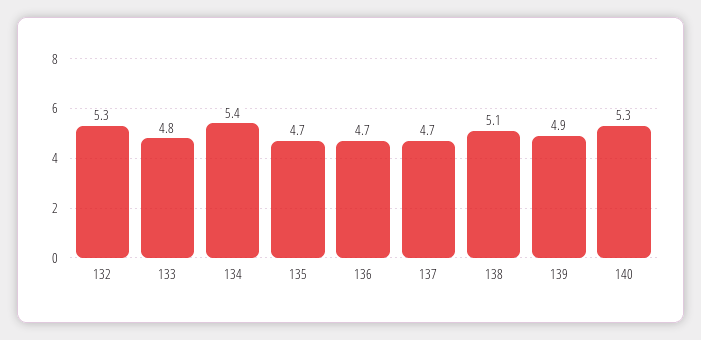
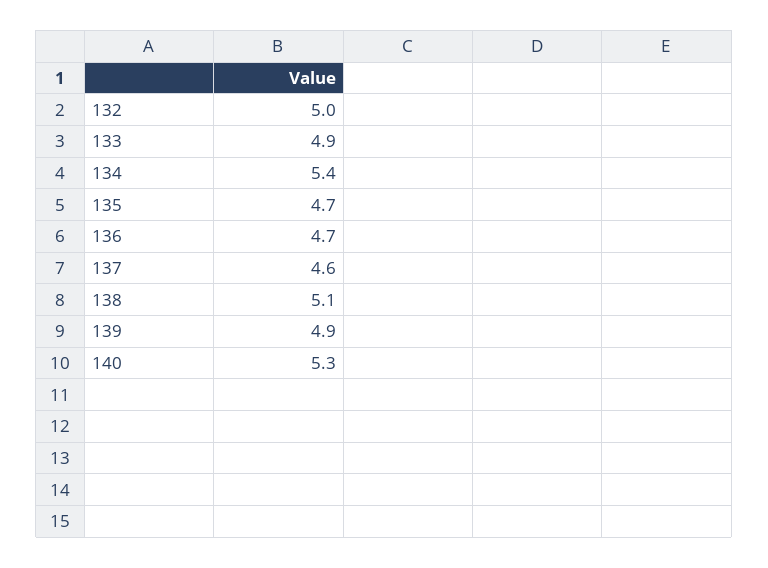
  {
-   "132": 5.3,
+   "132": 5,
-   "133": 4.8,
+   "133": 4.9,
    "134": 5.4,
    "135": 4.7,
    "136": 4.7,
-   "137": 4.7,
+   "137": 4.6,
    "138": 5.1,
    "139": 4.9,
    "140": 5.3
  }

